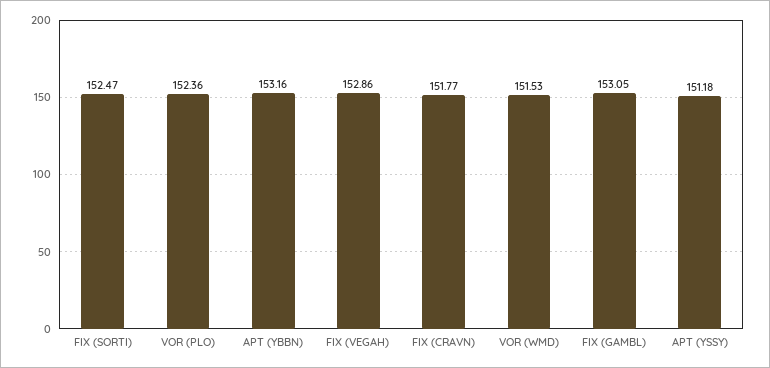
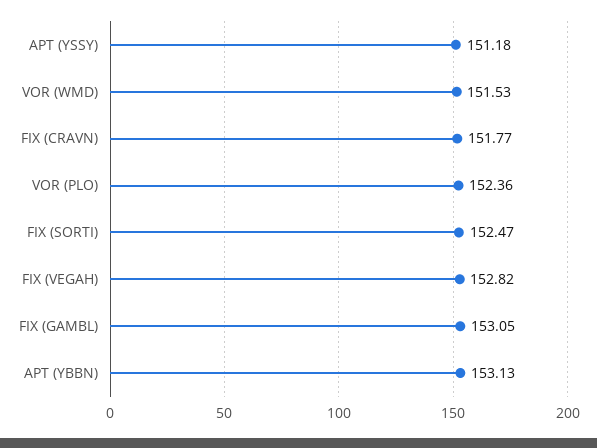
  {
    "FIX (SORTI)": 152.47,
    "VOR (PLO)": 152.36,
-   "APT (YBBN)": 153.16,
+   "APT (YBBN)": 153.13,
-   "FIX (VEGAH)": 152.86,
+   "FIX (VEGAH)": 152.82,
    "FIX (CRAVN)": 151.77,
    "VOR (WMD)": 151.53,
    "FIX (GAMBL)": 153.05,
    "APT (YSSY)": 151.18
  }

